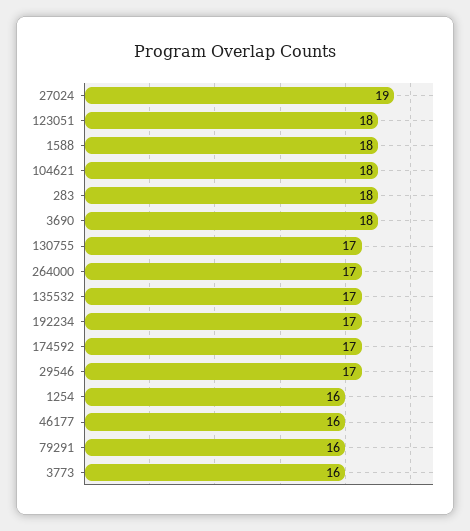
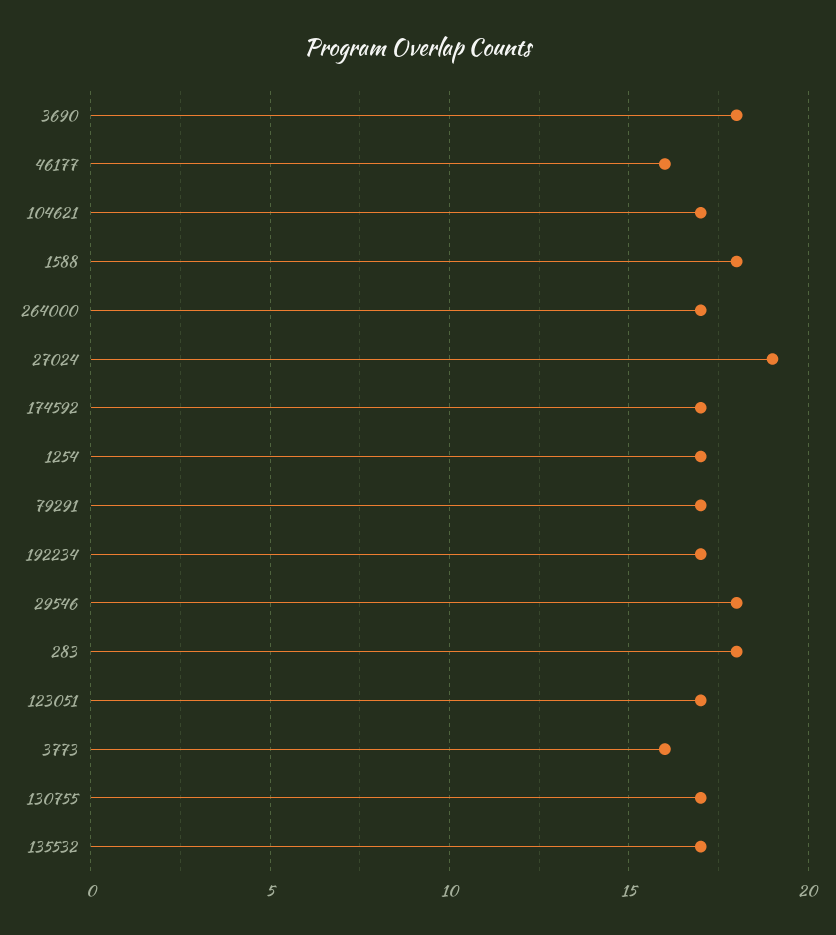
  {
    "27024": 19,
-   "123051": 18,
+   "123051": 17,
    "1588": 18,
-   "104621": 18,
+   "104621": 17,
    "283": 18,
    "3690": 18,
    "130755": 17,
    "264000": 17,
    "135532": 17,
    "192234": 17,
    "174592": 17,
-   "29546": 17,
+   "29546": 18,
-   "1254": 16,
+   "1254": 17,
    "46177": 16,
-   "79291": 16,
+   "79291": 17,
    "3773": 16
  }

